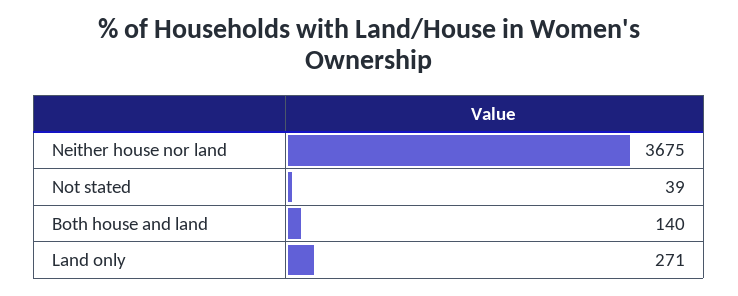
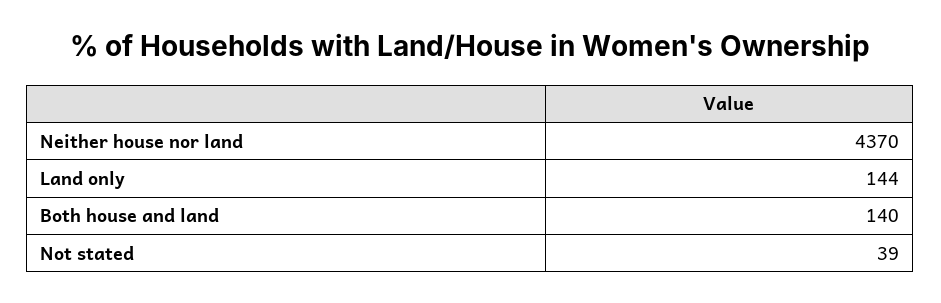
  {
-   "Neither house nor land": 3675,
+   "Neither house nor land": 4370,
    "Not stated": 39,
    "Both house and land": 140,
-   "Land only": 271
+   "Land only": 144
  }

